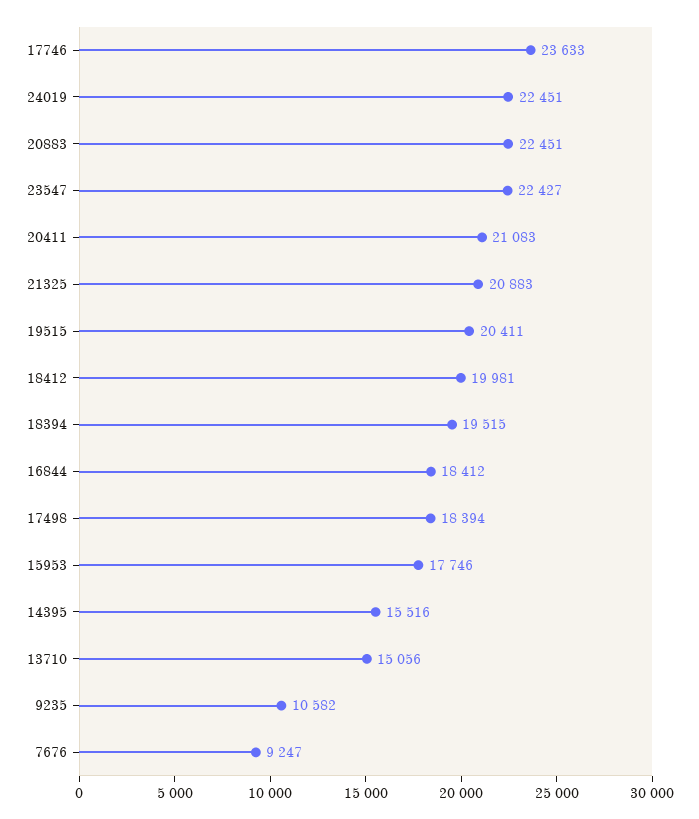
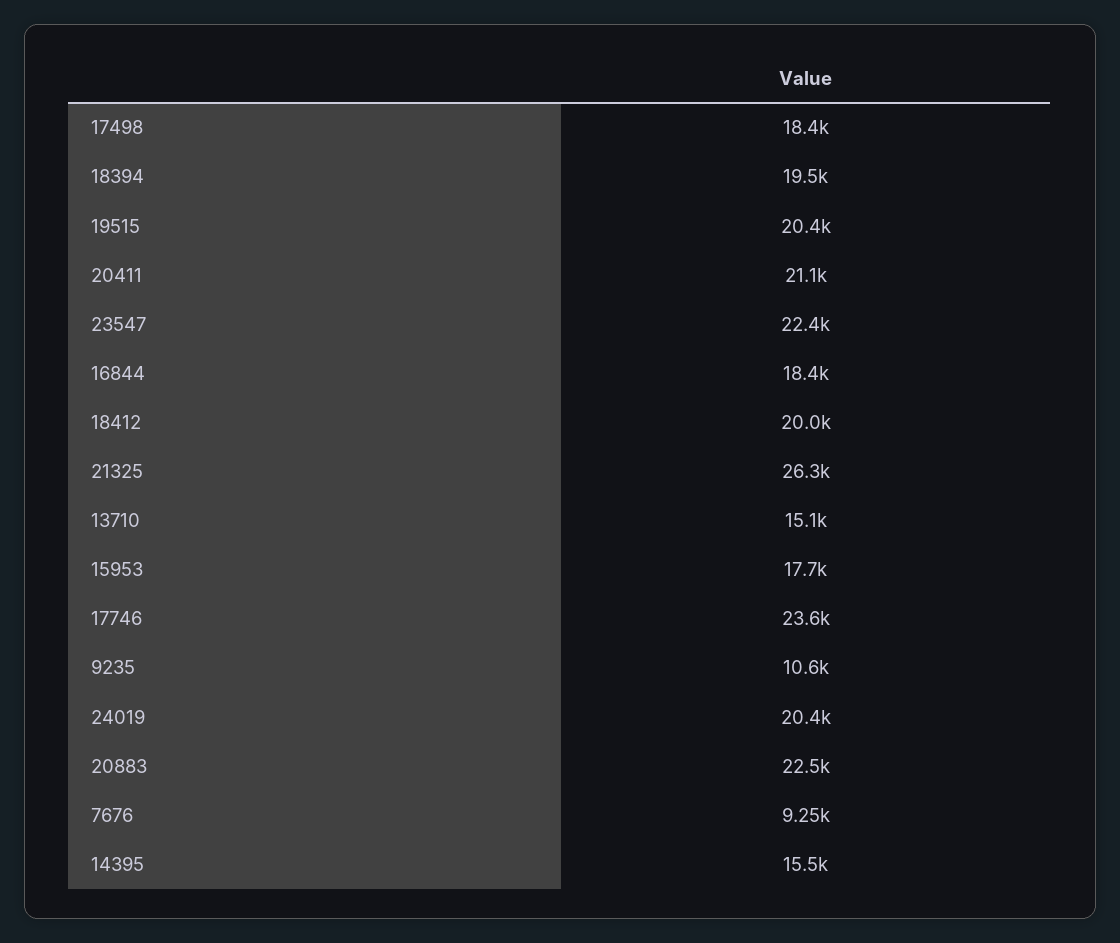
  {
    "17746": 23633,
-   "24019": 22451,
+   "24019": 20400,
    "20883": 22451,
    "23547": 22427,
    "20411": 21083,
-   "21325": 20883,
+   "21325": 26300,
    "19515": 20411,
    "18412": 19981,
    "18394": 19515,
    "16844": 18412,
    "17498": 18394,
    "15953": 17746,
    "14395": 15516,
    "13710": 15056,
    "9235": 10582,
    "7676": 9247
  }

